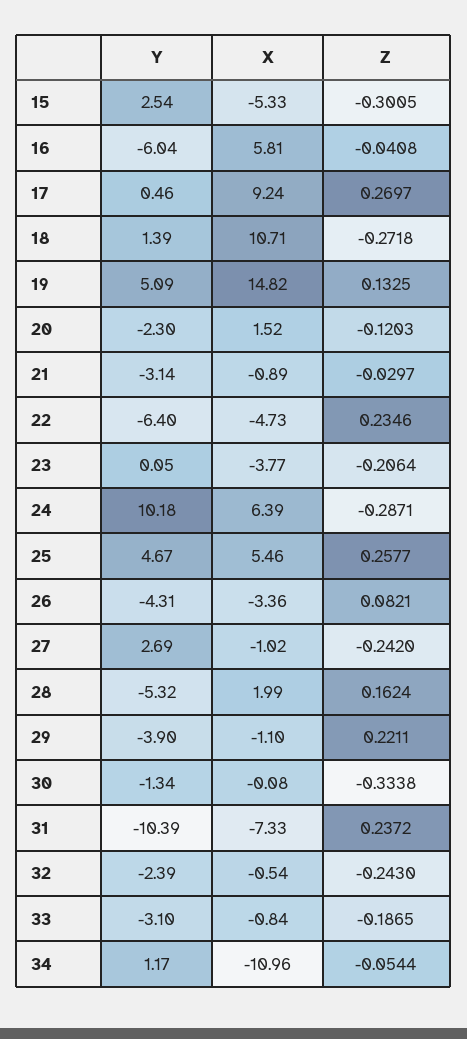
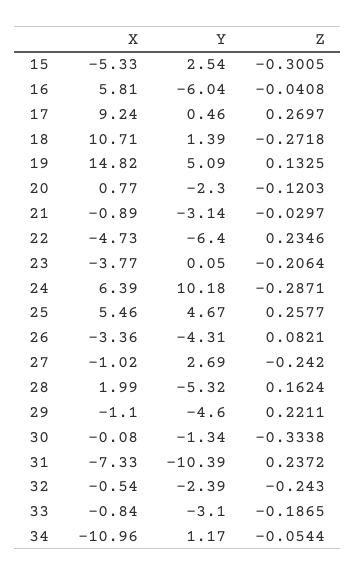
  {
    "Y": {
      "15": 2.54,
      "16": -6.04,
      "17": 0.46,
      "18": 1.39,
      "19": 5.09,
      "20": -2.3,
      "21": -3.14,
      "22": -6.4,
      "23": 0.05,
      "24": 10.18,
      "25": 4.67,
      "26": -4.31,
      "27": 2.69,
      "28": -5.32,
-     "29": -3.9,
+     "29": -4.6,
      "30": -1.34,
      "31": -10.39,
      "32": -2.39,
      "33": -3.1,
      "34": 1.17
    },
    "X": {
      "15": -5.33,
      "16": 5.81,
      "17": 9.24,
      "18": 10.71,
      "19": 14.82,
-     "20": 1.52,
+     "20": 0.77,
      "21": -0.89,
      "22": -4.73,
      "23": -3.77,
      "24": 6.39,
      "25": 5.46,
      "26": -3.36,
      "27": -1.02,
      "28": 1.99,
      "29": -1.1,
      "30": -0.08,
      "31": -7.33,
      "32": -0.54,
      "33": -0.84,
      "34": -10.96
    },
    "Z": {
      "15": -0.3005,
      "16": -0.0408,
      "17": 0.2697,
      "18": -0.2718,
      "19": 0.1325,
      "20": -0.1203,
      "21": -0.0297,
      "22": 0.2346,
      "23": -0.2064,
      "24": -0.2871,
      "25": 0.2577,
      "26": 0.0821,
      "27": -0.242,
      "28": 0.1624,
      "29": 0.2211,
      "30": -0.3338,
      "31": 0.2372,
      "32": -0.243,
      "33": -0.1865,
      "34": -0.0544
    }
  }

